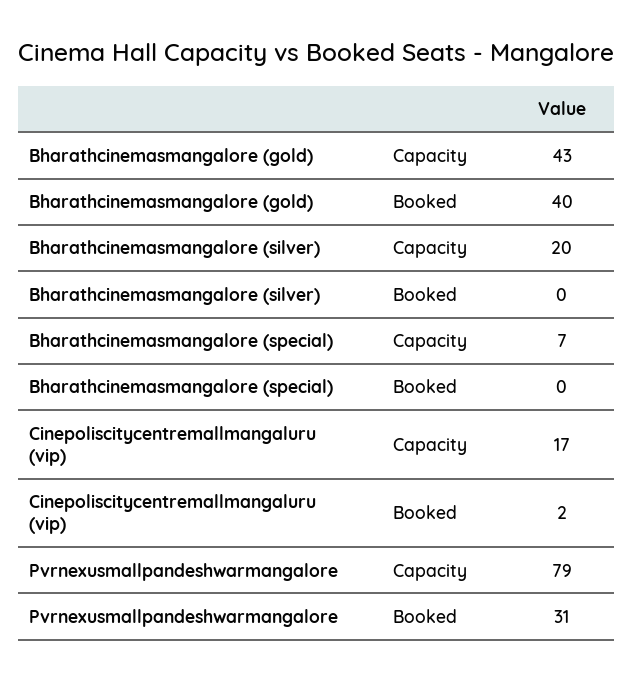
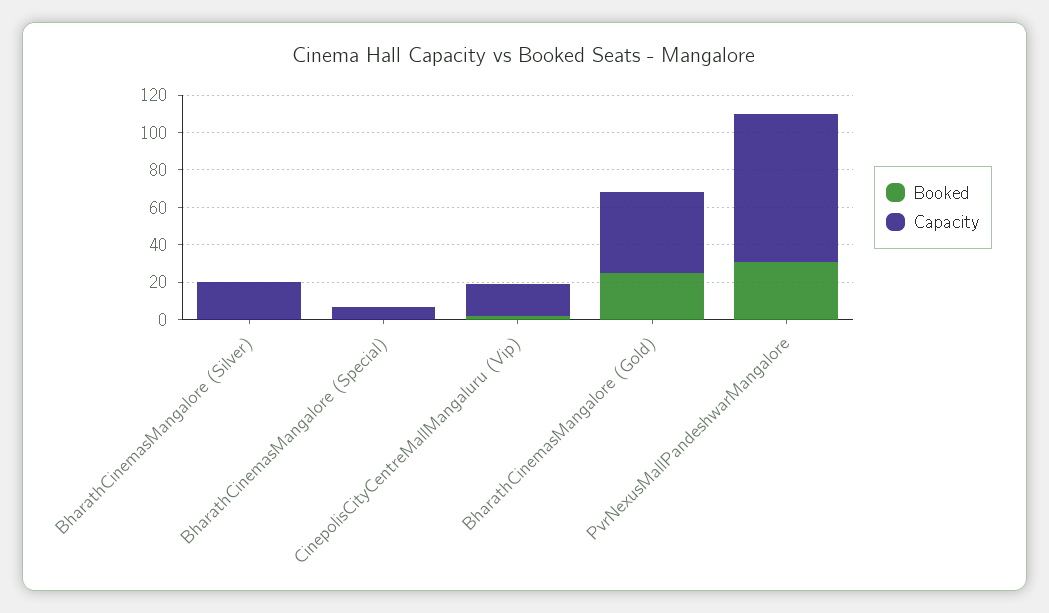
  {
    "Capacity": {
      "Bharathcinemasmangalore (gold)": 43,
      "Bharathcinemasmangalore (silver)": 20,
      "Bharathcinemasmangalore (special)": 7,
      "Cinepoliscitycentremallmangaluru (vip)": 17,
      "Pvrnexusmallpandeshwarmangalore": 79
    },
    "Booked": {
-     "Bharathcinemasmangalore (gold)": 40,
+     "Bharathcinemasmangalore (gold)": 25,
      "Bharathcinemasmangalore (silver)": 0,
      "Bharathcinemasmangalore (special)": 0,
      "Cinepoliscitycentremallmangaluru (vip)": 2,
      "Pvrnexusmallpandeshwarmangalore": 31
    }
  }

